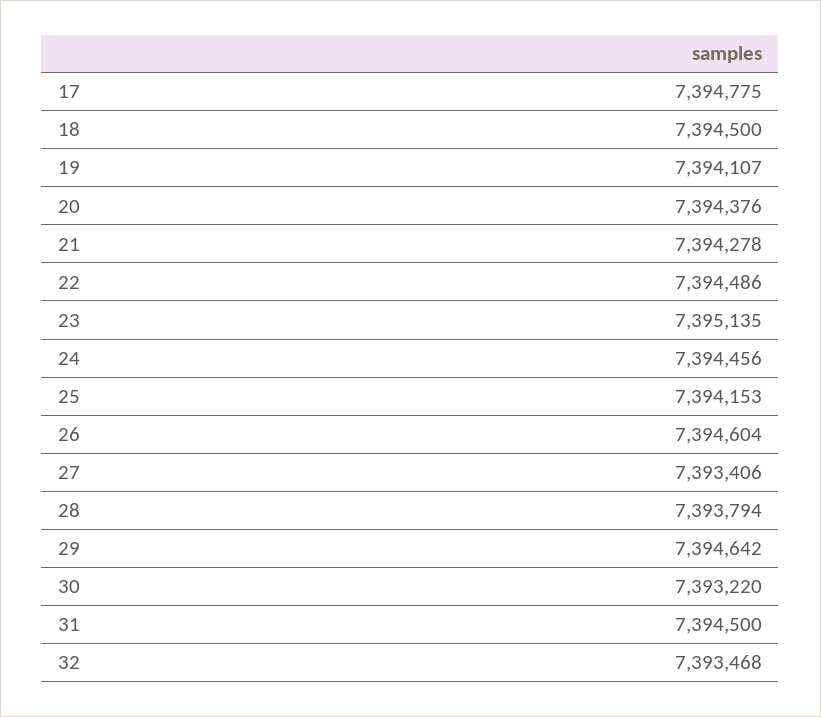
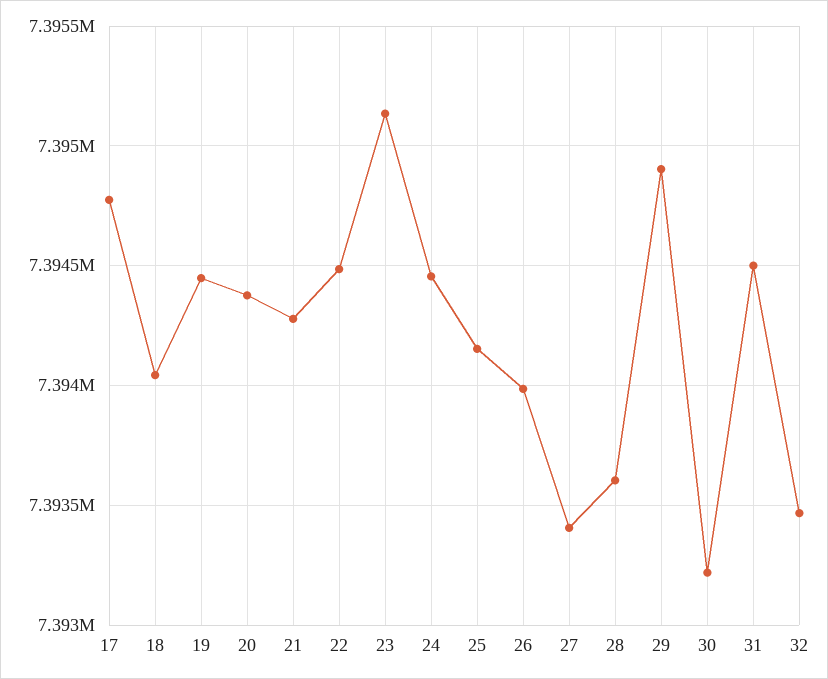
  {
    "17": 7394775,
-   "18": 7394500,
+   "18": 7394050,
-   "19": 7394107,
+   "19": 7394450,
    "20": 7394376,
    "21": 7394278,
    "22": 7394486,
    "23": 7395135,
    "24": 7394456,
    "25": 7394153,
-   "26": 7394604,
+   "26": 7394000,
    "27": 7393406,
-   "28": 7393794,
+   "28": 7393600,
-   "29": 7394642,
+   "29": 7394900,
    "30": 7393220,
    "31": 7394500,
    "32": 7393468
  }

